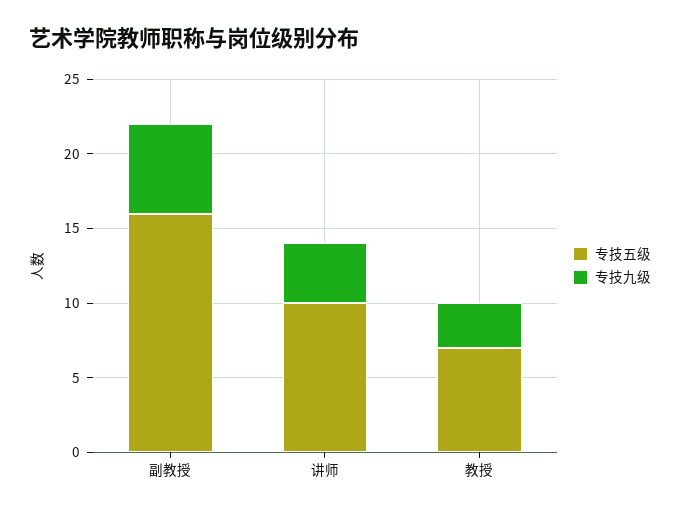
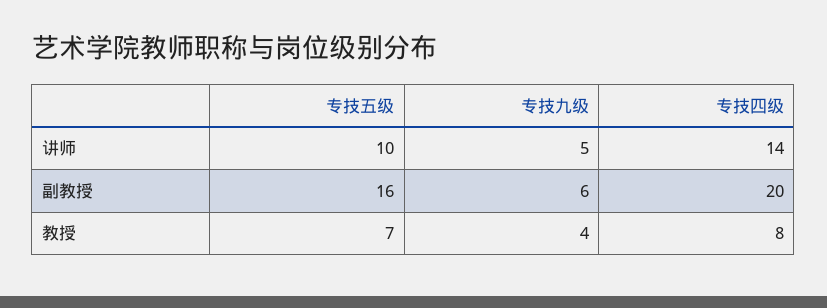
  {
    "专技五级": {
      "副教授": 16,
      "讲师": 10,
      "教授": 7
    },
    "专技九级": {
      "副教授": 6,
-     "讲师": 4,
+     "讲师": 5,
-     "教授": 3
+     "教授": 4
-   }
+   },
+   "专技四级": {
+     "讲师": 14,
+     "副教授": 20,
+     "教授": 8
+   }
  }

